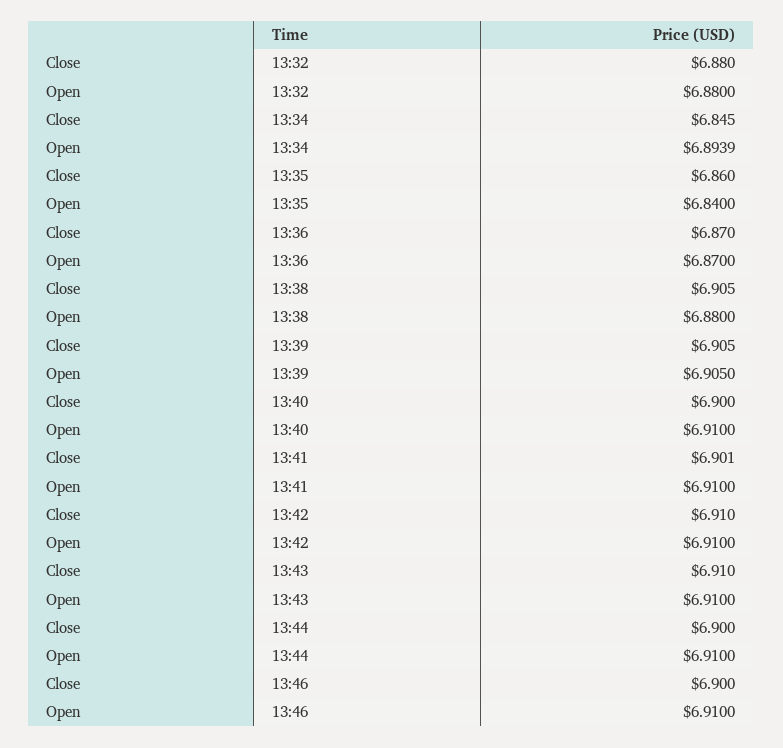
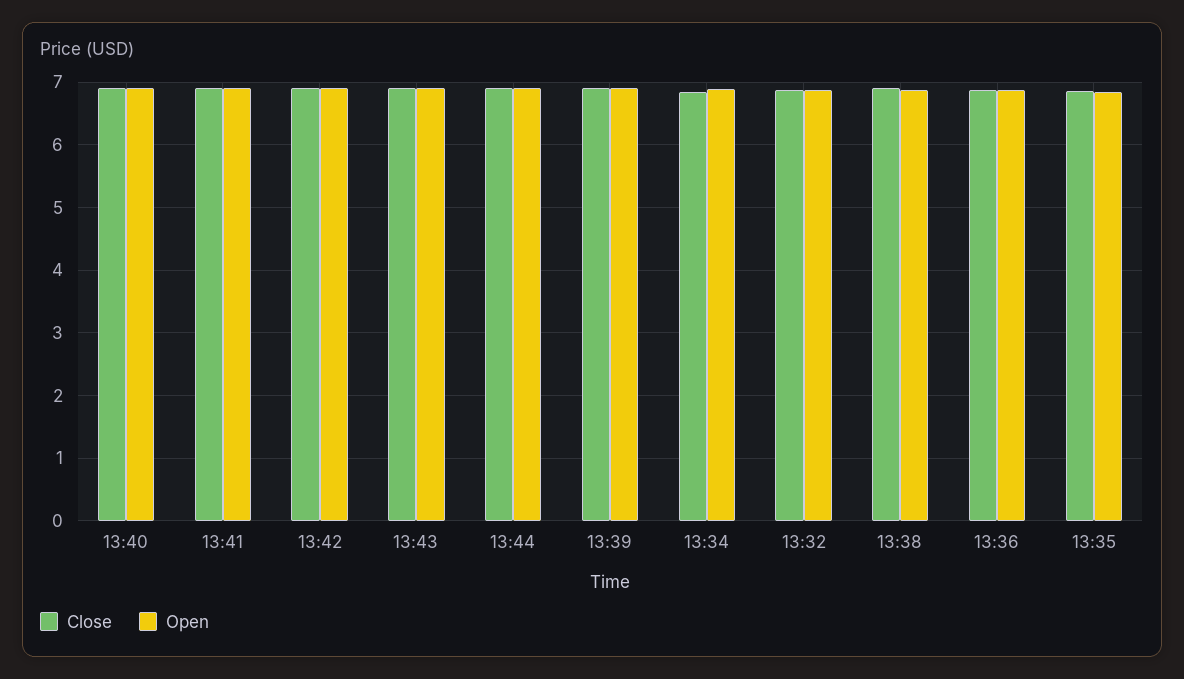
  {
    "Close": {
      "13:32": 6.88,
      "13:34": 6.845,
      "13:35": 6.86,
      "13:36": 6.87,
      "13:38": 6.905,
      "13:39": 6.905,
      "13:40": 6.9,
      "13:41": 6.901,
      "13:42": 6.91,
      "13:43": 6.91,
-     "13:44": 6.9,
+     "13:44": 6.9
-     "13:46": 6.9
    },
    "Open": {
      "13:32": 6.88,
      "13:34": 6.8939,
      "13:35": 6.84,
      "13:36": 6.87,
      "13:38": 6.88,
      "13:39": 6.905,
      "13:40": 6.91,
      "13:41": 6.91,
      "13:42": 6.91,
      "13:43": 6.91,
-     "13:44": 6.91,
+     "13:44": 6.91
-     "13:46": 6.91
    }
  }

